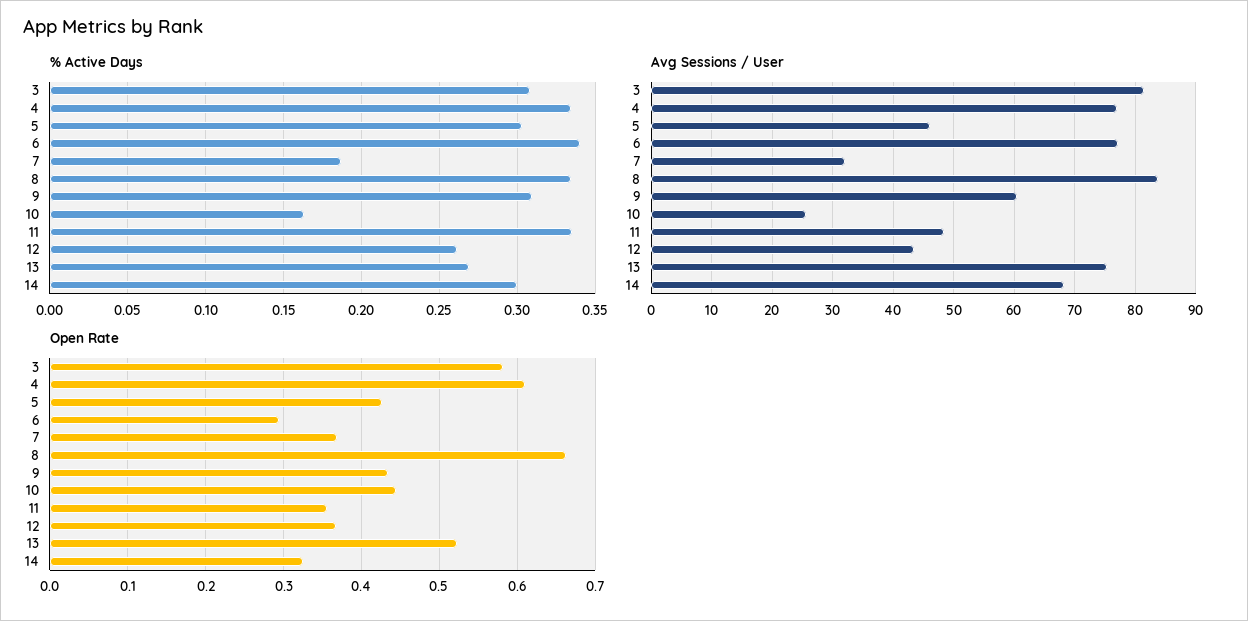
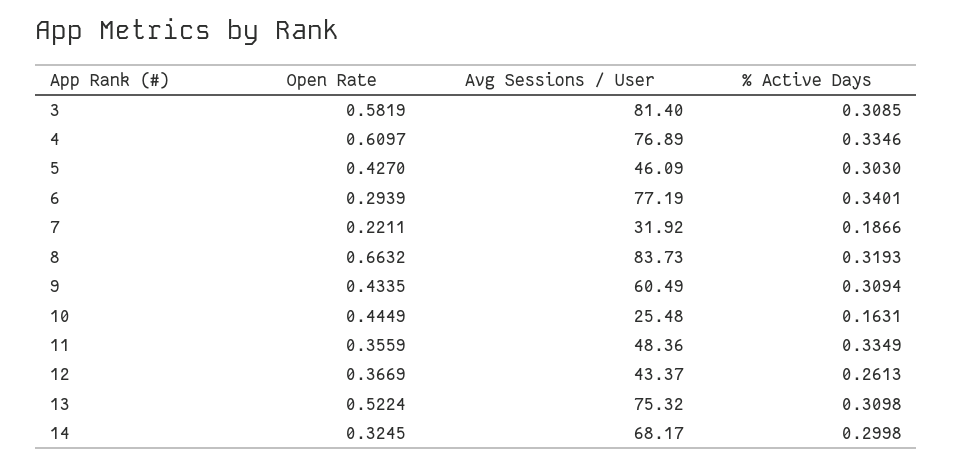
  {
    "% Active Days": {
      "3": 0.3085,
      "4": 0.3346,
      "5": 0.303,
      "6": 0.3401,
      "7": 0.1866,
-     "8": 0.335,
+     "8": 0.3193,
      "9": 0.3094,
      "10": 0.1631,
      "11": 0.3349,
      "12": 0.2613,
-     "13": 0.27,
+     "13": 0.3098,
      "14": 0.2998
    },
    "Avg Sessions / User": {
      "3": 81.4,
      "4": 76.89,
      "5": 46.09,
      "6": 77.19,
      "7": 31.92,
      "8": 83.73,
      "9": 60.49,
      "10": 25.48,
      "11": 48.36,
      "12": 43.37,
      "13": 75.32,
      "14": 68.17
    },
    "Open Rate": {
      "3": 0.5819,
      "4": 0.6097,
      "5": 0.427,
      "6": 0.2939,
-     "7": 0.37,
+     "7": 0.2211,
      "8": 0.6632,
      "9": 0.4335,
      "10": 0.4449,
      "11": 0.3559,
      "12": 0.3669,
      "13": 0.5224,
      "14": 0.3245
    }
  }

